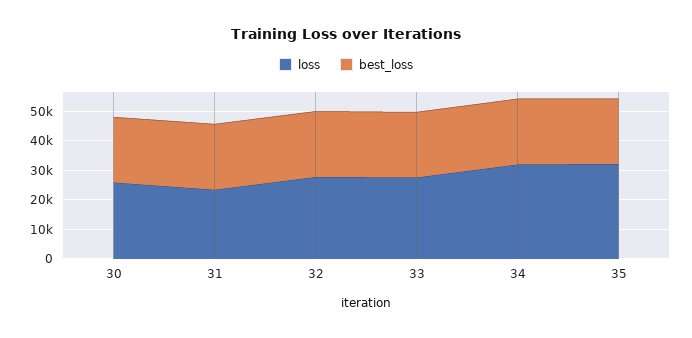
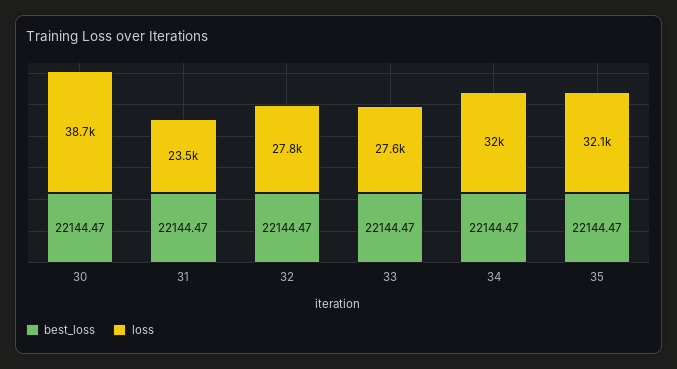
  {
    "loss": {
-     "30": 25000,
+     "30": 38700,
      "31": 23500,
      "32": 27800,
      "33": 27600,
      "34": 32000,
      "35": 32100
    },
    "best_loss": {
      "30": 22144.47,
      "31": 22144.47,
      "32": 22144.47,
      "33": 22144.47,
      "34": 22144.47,
      "35": 22144.47
    }
  }

